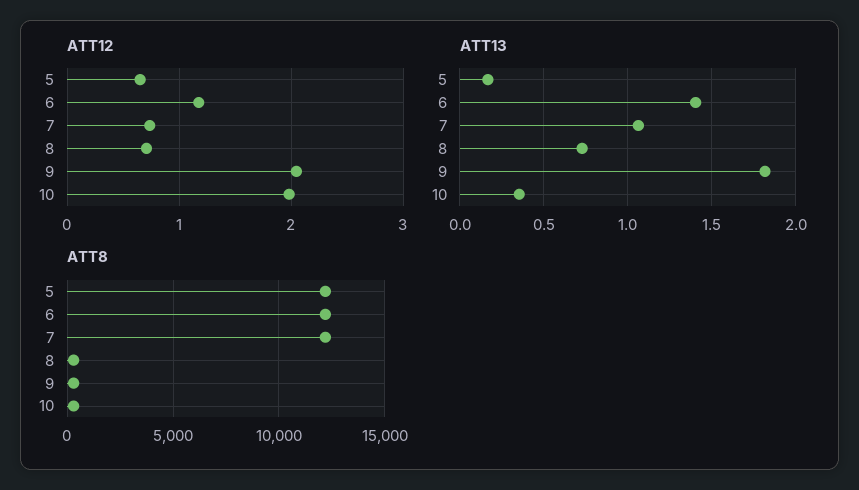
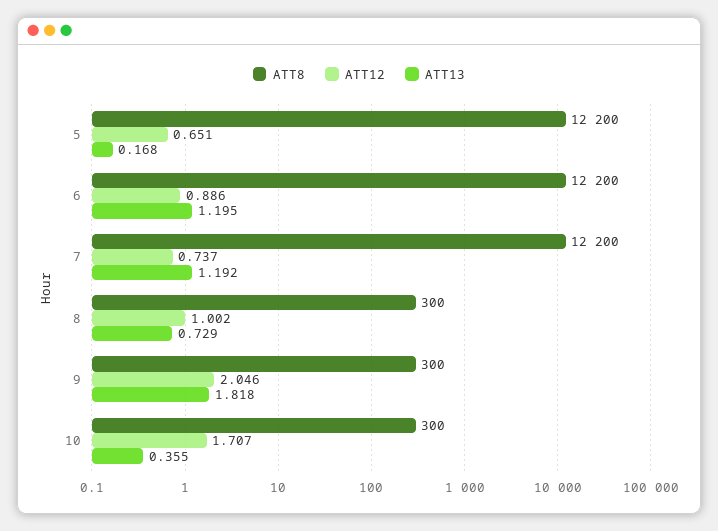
  {
    "ATT12": {
      "5": 0.651,
-     "6": 1.2,
+     "6": 0.886,
      "7": 0.737,
-     "8": 0.7,
+     "8": 1.002,
      "9": 2.046,
-     "10": 2
+     "10": 1.707
    },
    "ATT13": {
      "5": 0.168,
-     "6": 1.4,
+     "6": 1.195,
-     "7": 1.05,
+     "7": 1.192,
      "8": 0.729,
      "9": 1.818,
      "10": 0.355
    },
    "ATT8": {
      "5": 12200,
      "6": 12200,
      "7": 12200,
      "8": 300,
      "9": 300,
      "10": 300
    }
  }

